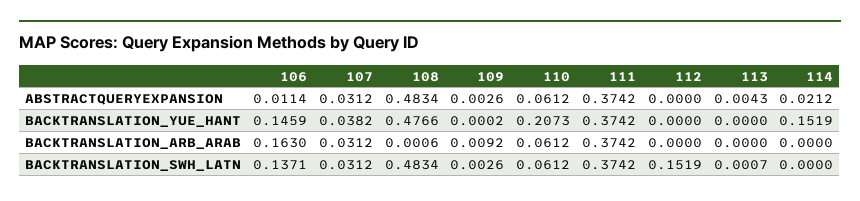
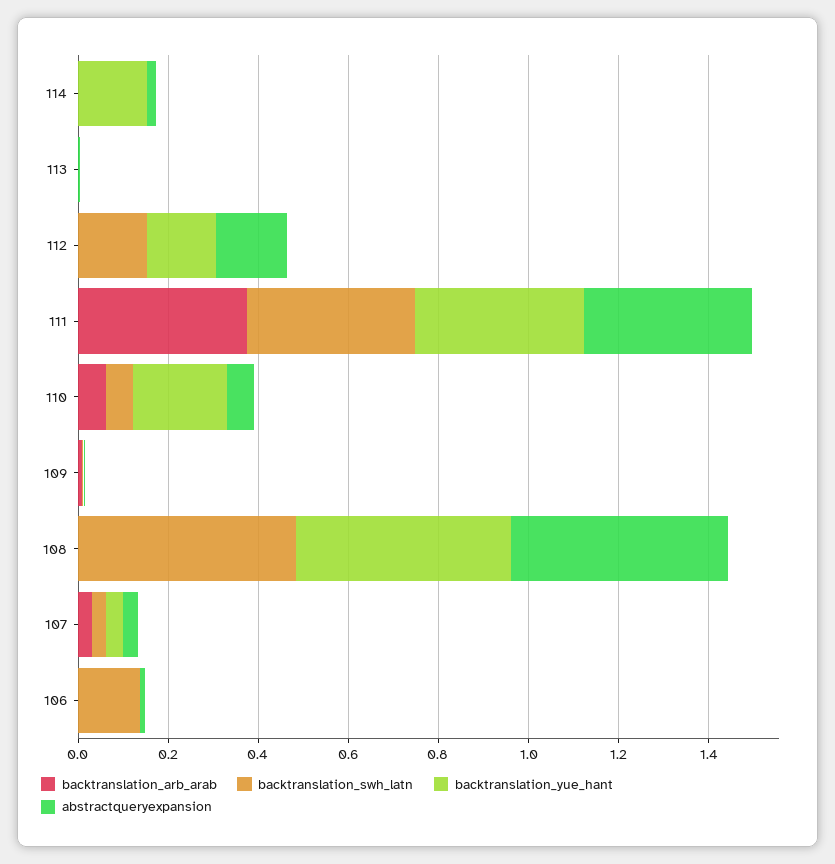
  {
    "ABSTRACTQUERYEXPANSION": {
      "106": 0.0114,
      "107": 0.0312,
      "108": 0.4834,
      "109": 0.0026,
      "110": 0.0612,
      "111": 0.3742,
-     "112": 0,
+     "112": 0.15,
      "113": 0.0043,
      "114": 0.0212
    },
    "BACKTRANSLATION_YUE_HANT": {
-     "106": 0.1459,
+     "106": 0,
      "107": 0.0382,
      "108": 0.4766,
      "109": 0.0002,
      "110": 0.2073,
      "111": 0.3742,
-     "112": 0,
+     "112": 0.15,
      "113": 0,
      "114": 0.1519
    },
    "BACKTRANSLATION_ARB_ARAB": {
-     "106": 0.163,
+     "106": 0,
      "107": 0.0312,
      "108": 0.0006,
      "109": 0.0092,
      "110": 0.0612,
      "111": 0.3742,
      "112": 0,
      "113": 0,
      "114": 0
    },
    "BACKTRANSLATION_SWH_LATN": {
      "106": 0.1371,
      "107": 0.0312,
      "108": 0.4834,
      "109": 0.0026,
      "110": 0.0612,
      "111": 0.3742,
      "112": 0.1519,
      "113": 0.0007,
      "114": 0
    }
  }

